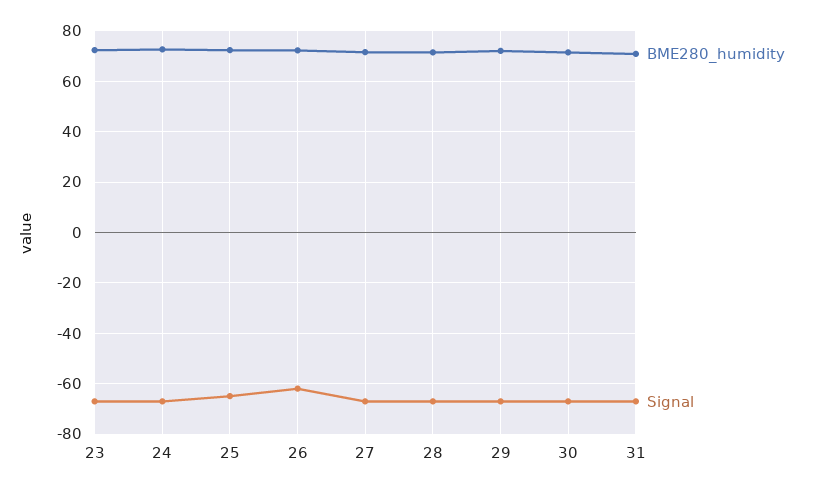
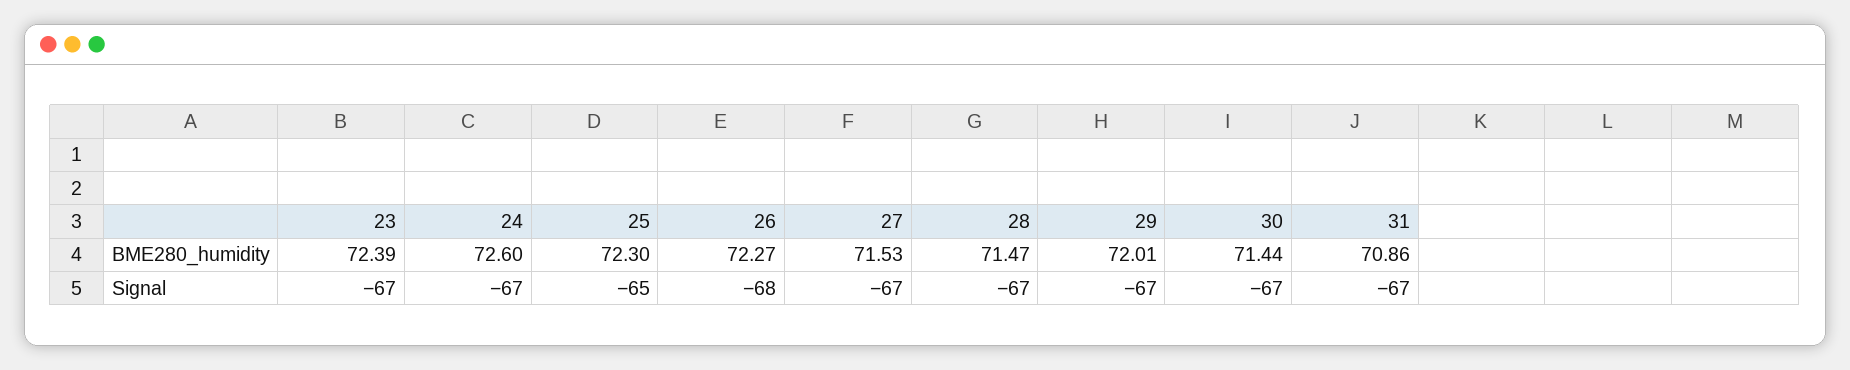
  {
    "BME280_humidity": {
      "23": 72.39,
      "24": 72.6,
      "25": 72.3,
      "26": 72.27,
      "27": 71.53,
      "28": 71.47,
      "29": 72.01,
      "30": 71.44,
      "31": 70.86
    },
    "Signal": {
      "23": -67,
      "24": -67,
      "25": -65,
-     "26": -62.5,
+     "26": -68,
      "27": -67,
      "28": -67,
      "29": -67,
      "30": -67,
      "31": -67
    }
  }

